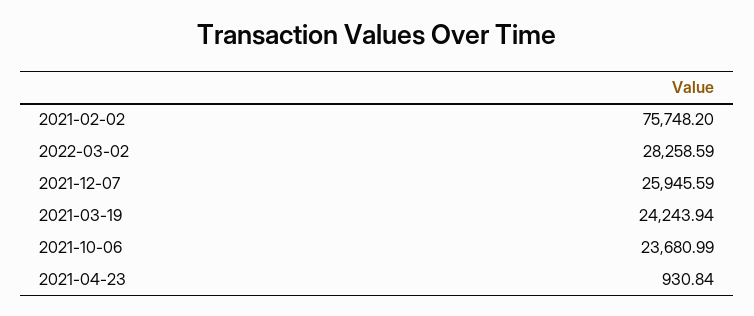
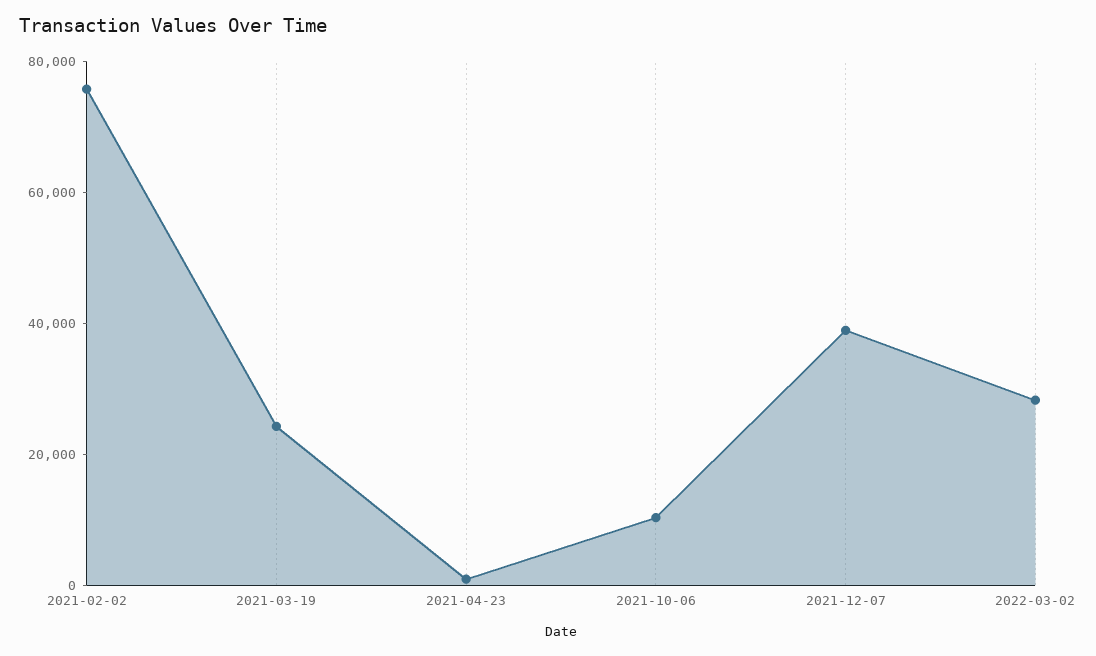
  {
    "2021-02-02": 75748.2,
    "2022-03-02": 28258.59,
-   "2021-12-07": 25945.59,
+   "2021-12-07": 40000,
    "2021-03-19": 24243.94,
-   "2021-10-06": 23680.99,
+   "2021-10-06": 10000,
    "2021-04-23": 930.84
  }

